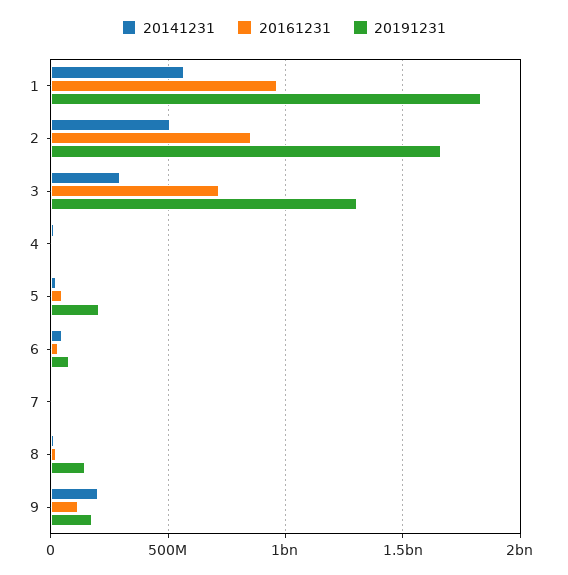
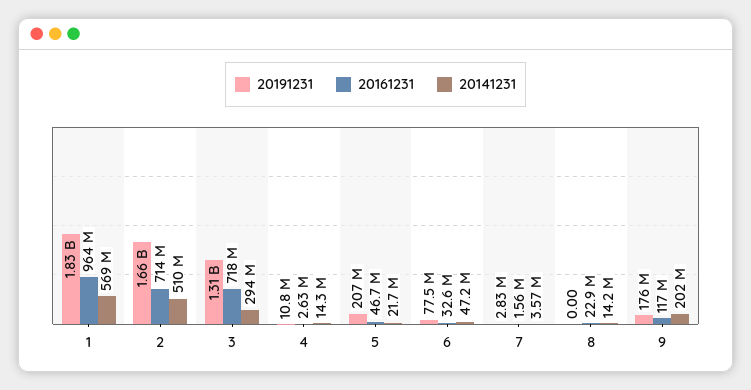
  {
    "20141231": {
      "1": 569000000,
      "2": 510000000,
      "3": 294000000,
      "4": 14300000,
      "5": 21700000,
      "6": 47200000,
      "7": 3570000,
      "8": 14200000,
      "9": 202000000
    },
    "20161231": {
      "1": 964000000,
-     "2": 850000000,
+     "2": 714000000,
      "3": 718000000,
      "4": 2630000,
      "5": 46700000,
      "6": 32600000,
      "7": 1560000,
      "8": 22900000,
      "9": 117000000
    },
    "20191231": {
      "1": 1830000000,
      "2": 1660000000,
      "3": 1310000000,
      "4": 10800000,
      "5": 207000000,
      "6": 77500000,
      "7": 2830000,
-     "8": 150000000,
+     "8": 0,
      "9": 176000000
    }
  }

